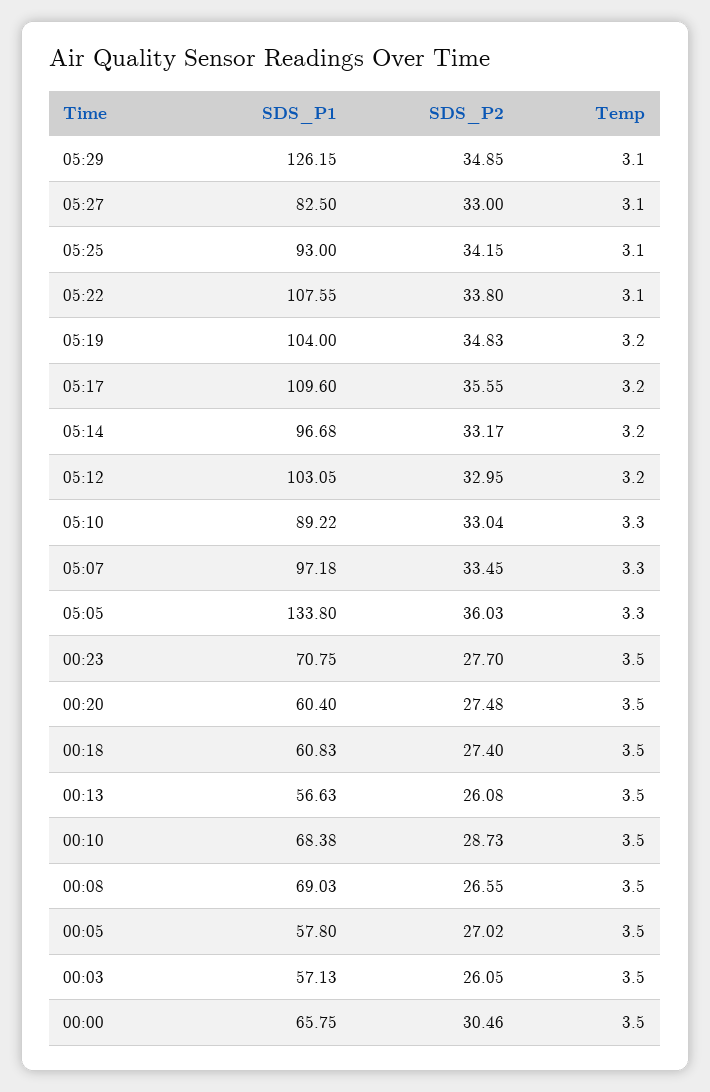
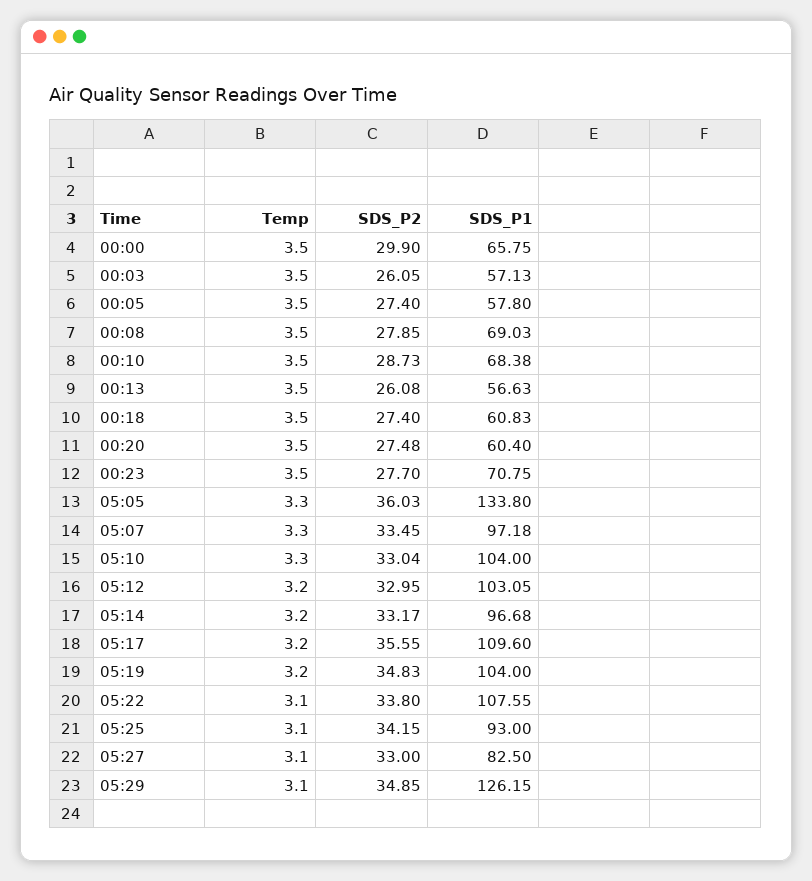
  {
    "SDS_P1": {
      "05:29": 126.15,
      "05:27": 82.5,
      "05:25": 93,
      "05:22": 107.55,
      "05:19": 104,
      "05:17": 109.6,
      "05:14": 96.68,
      "05:12": 103.05,
-     "05:10": 89.22,
+     "05:10": 104,
      "05:07": 97.18,
      "05:05": 133.8,
      "00:23": 70.75,
      "00:20": 60.4,
      "00:18": 60.83,
      "00:13": 56.63,
      "00:10": 68.38,
      "00:08": 69.03,
      "00:05": 57.8,
      "00:03": 57.13,
      "00:00": 65.75
    },
    "SDS_P2": {
      "05:29": 34.85,
      "05:27": 33,
      "05:25": 34.15,
      "05:22": 33.8,
      "05:19": 34.83,
      "05:17": 35.55,
      "05:14": 33.17,
      "05:12": 32.95,
      "05:10": 33.04,
      "05:07": 33.45,
      "05:05": 36.03,
      "00:23": 27.7,
      "00:20": 27.48,
      "00:18": 27.4,
      "00:13": 26.08,
      "00:10": 28.73,
-     "00:08": 26.55,
+     "00:08": 27.85,
-     "00:05": 27.02,
+     "00:05": 27.4,
      "00:03": 26.05,
-     "00:00": 30.46
+     "00:00": 29.9
    },
    "Temp": {
      "05:29": 3.1,
      "05:27": 3.1,
      "05:25": 3.1,
      "05:22": 3.1,
      "05:19": 3.2,
      "05:17": 3.2,
      "05:14": 3.2,
      "05:12": 3.2,
      "05:10": 3.3,
      "05:07": 3.3,
      "05:05": 3.3,
      "00:23": 3.5,
      "00:20": 3.5,
      "00:18": 3.5,
      "00:13": 3.5,
      "00:10": 3.5,
      "00:08": 3.5,
      "00:05": 3.5,
      "00:03": 3.5,
      "00:00": 3.5
    }
  }

